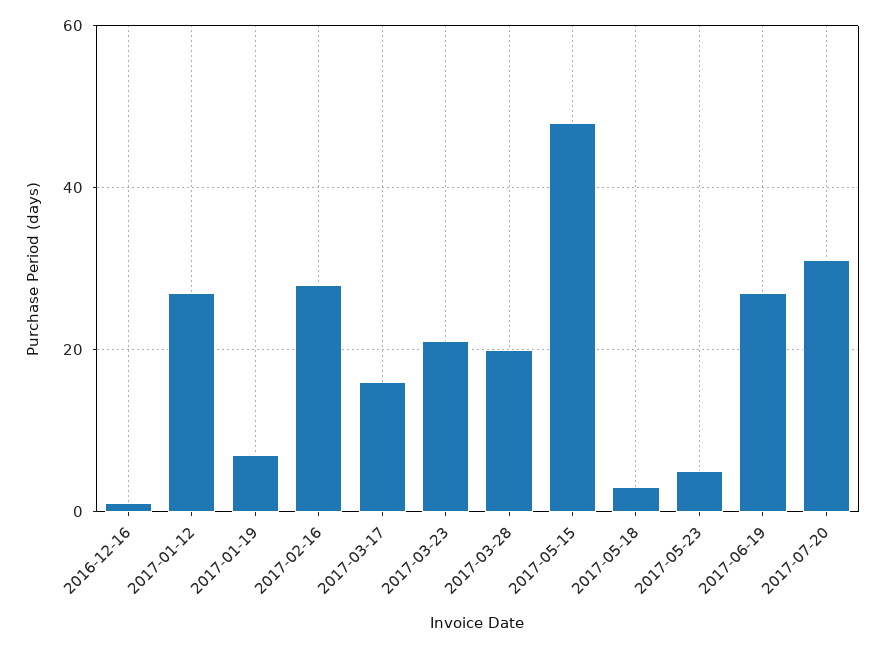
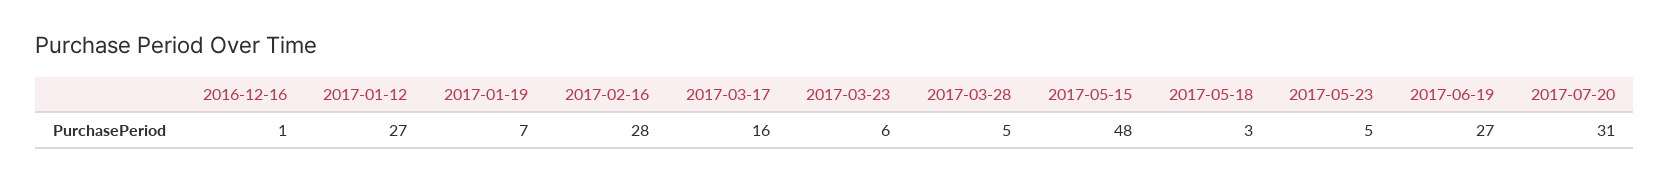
  {
    "2016-12-16": 1,
    "2017-01-12": 27,
    "2017-01-19": 7,
    "2017-02-16": 28,
    "2017-03-17": 16,
-   "2017-03-23": 20,
+   "2017-03-23": 6,
-   "2017-03-28": 20,
+   "2017-03-28": 5,
    "2017-05-15": 48,
    "2017-05-18": 3,
    "2017-05-23": 5,
    "2017-06-19": 27,
    "2017-07-20": 31
  }

